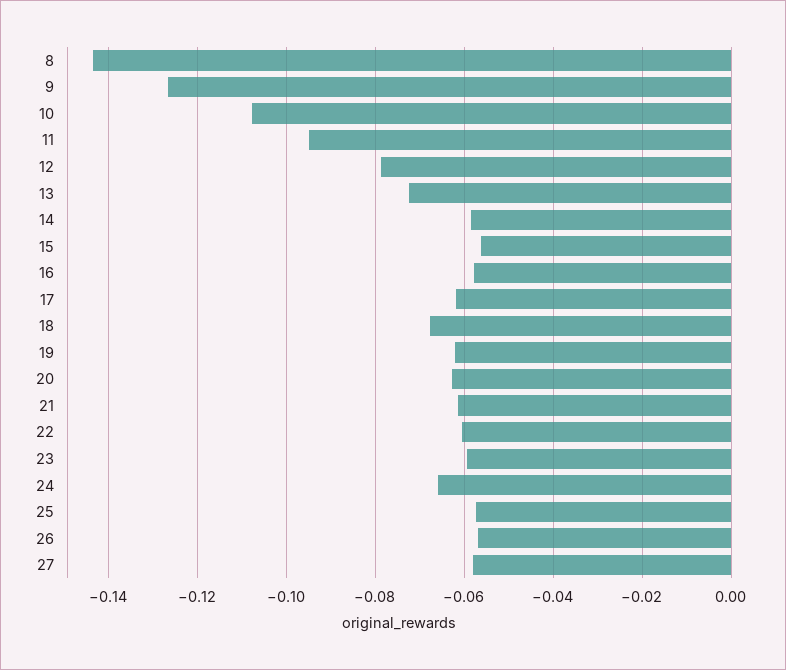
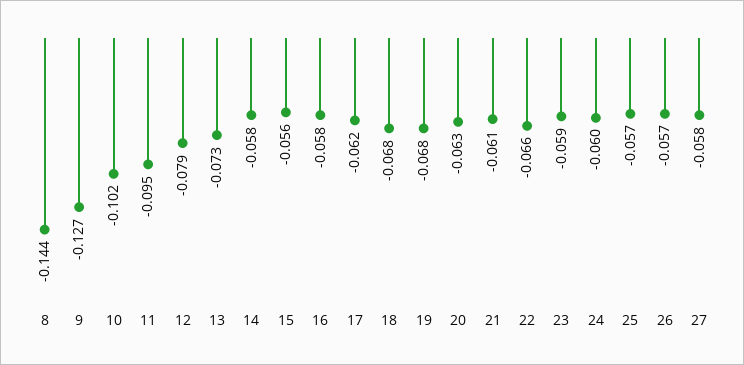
  {
    "8": -0.144,
    "9": -0.127,
-   "10": -0.108,
+   "10": -0.102,
    "11": -0.095,
    "12": -0.079,
    "13": -0.073,
    "14": -0.058,
    "15": -0.056,
    "16": -0.058,
    "17": -0.062,
    "18": -0.068,
-   "19": -0.062,
+   "19": -0.068,
    "20": -0.063,
    "21": -0.061,
-   "22": -0.06,
+   "22": -0.066,
    "23": -0.059,
-   "24": -0.066,
+   "24": -0.06,
    "25": -0.057,
    "26": -0.057,
    "27": -0.058
  }

